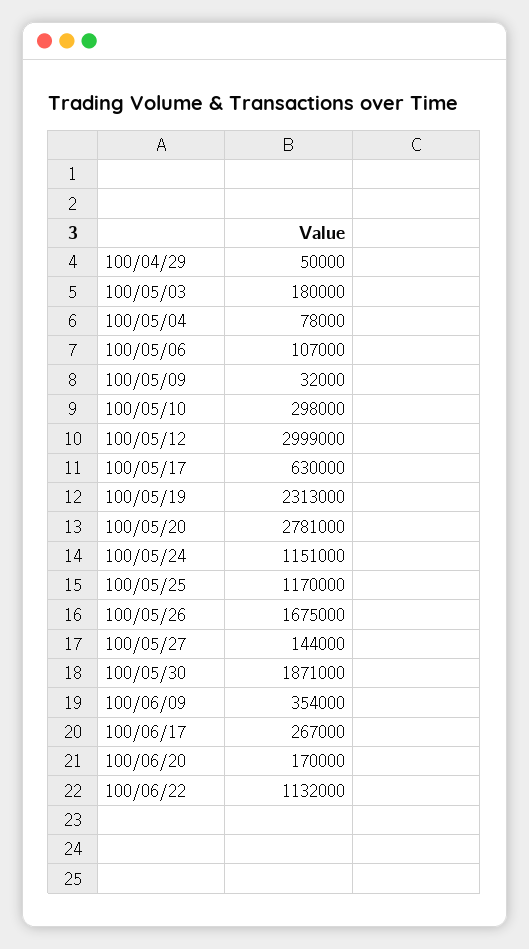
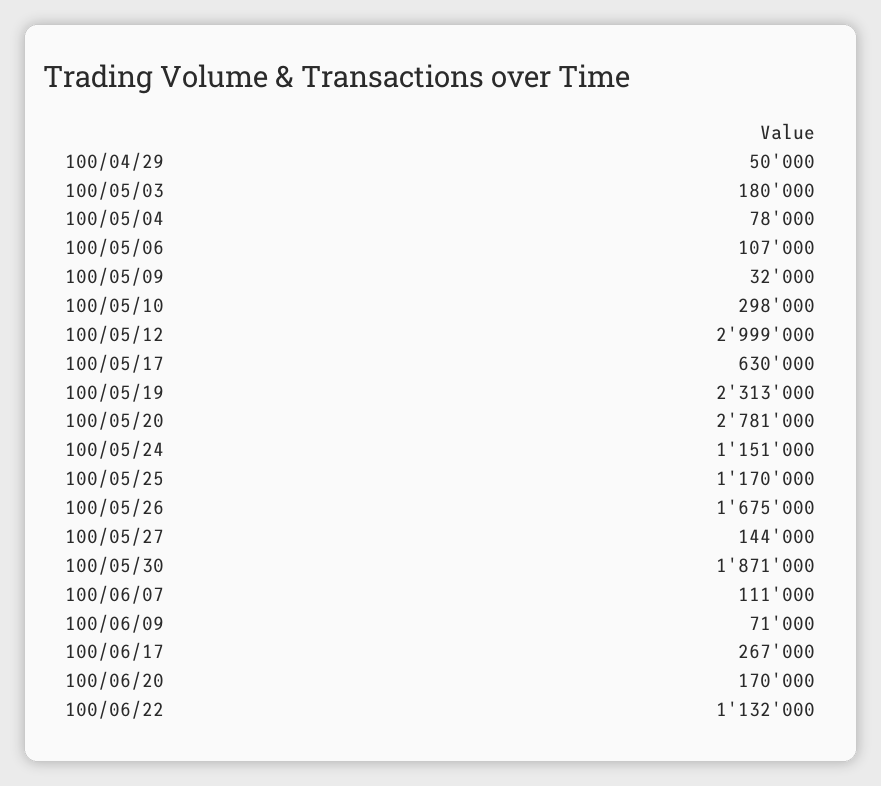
  {
    "100/04/29": 50000,
    "100/05/03": 180000,
    "100/05/04": 78000,
    "100/05/06": 107000,
    "100/05/09": 32000,
    "100/05/10": 298000,
    "100/05/12": 2999000,
    "100/05/17": 630000,
    "100/05/19": 2313000,
    "100/05/20": 2781000,
    "100/05/24": 1151000,
    "100/05/25": 1170000,
    "100/05/26": 1675000,
    "100/05/27": 144000,
    "100/05/30": 1871000,
-   "100/06/09": 354000,
+   "100/06/09": 71000,
    "100/06/17": 267000,
    "100/06/20": 170000,
-   "100/06/22": 1132000
+   "100/06/22": 1132000,
+   "100/06/07": 111000
  }

